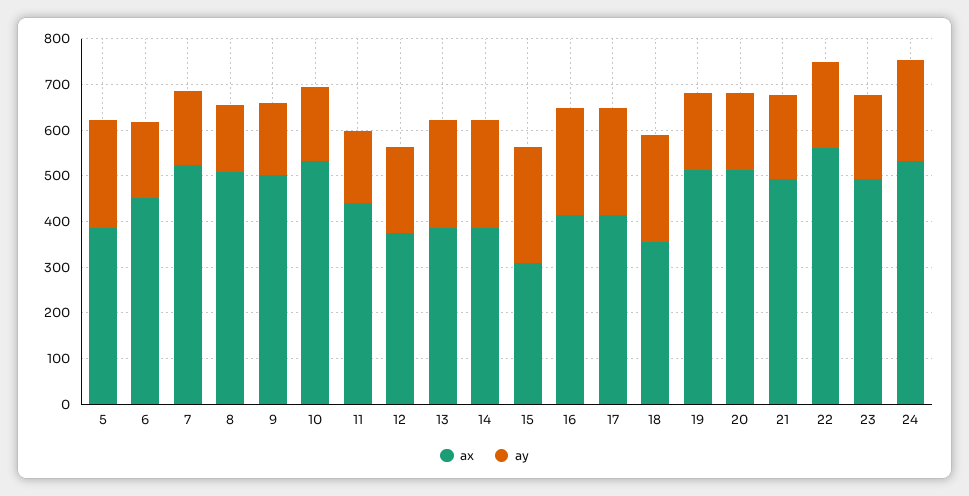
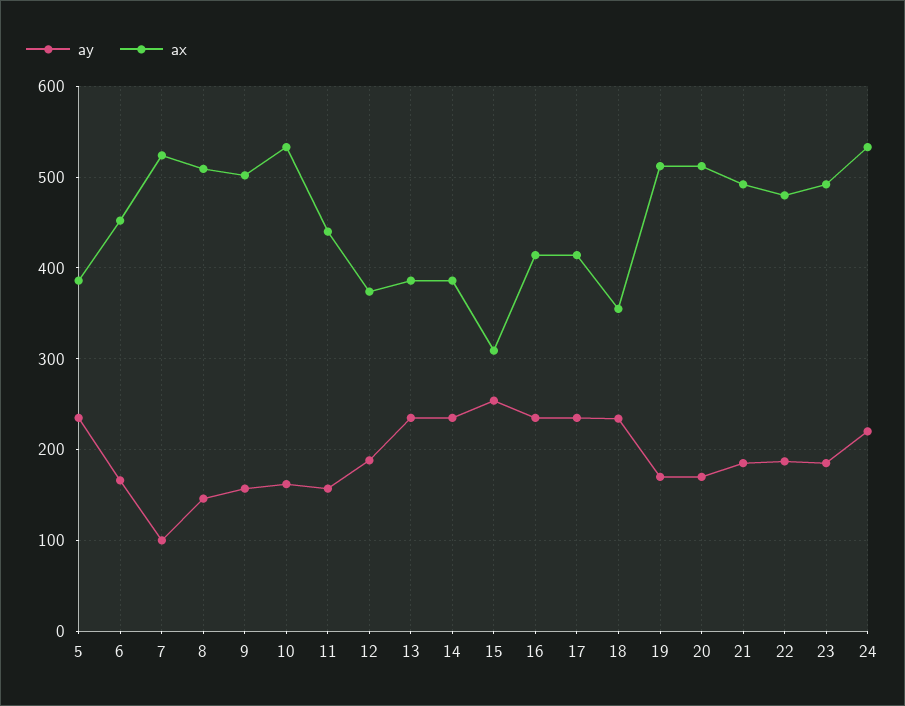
  {
    "ax": {
      "5": 390,
      "6": 450,
      "7": 520,
      "8": 510,
      "9": 500,
      "10": 530,
      "11": 440,
      "12": 370,
      "13": 390,
      "14": 390,
      "15": 310,
      "16": 410,
      "17": 410,
      "18": 360,
      "19": 510,
      "20": 510,
      "21": 490,
-     "22": 560,
+     "22": 480,
      "23": 490,
      "24": 530
    },
    "ay": {
      "5": 240,
      "6": 170,
-     "7": 160,
+     "7": 100,
      "8": 150,
      "9": 160,
      "10": 160,
      "11": 160,
      "12": 190,
      "13": 240,
      "14": 240,
      "15": 250,
      "16": 240,
      "17": 240,
      "18": 230,
      "19": 170,
      "20": 170,
      "21": 190,
      "22": 190,
      "23": 190,
      "24": 220
    }
  }

